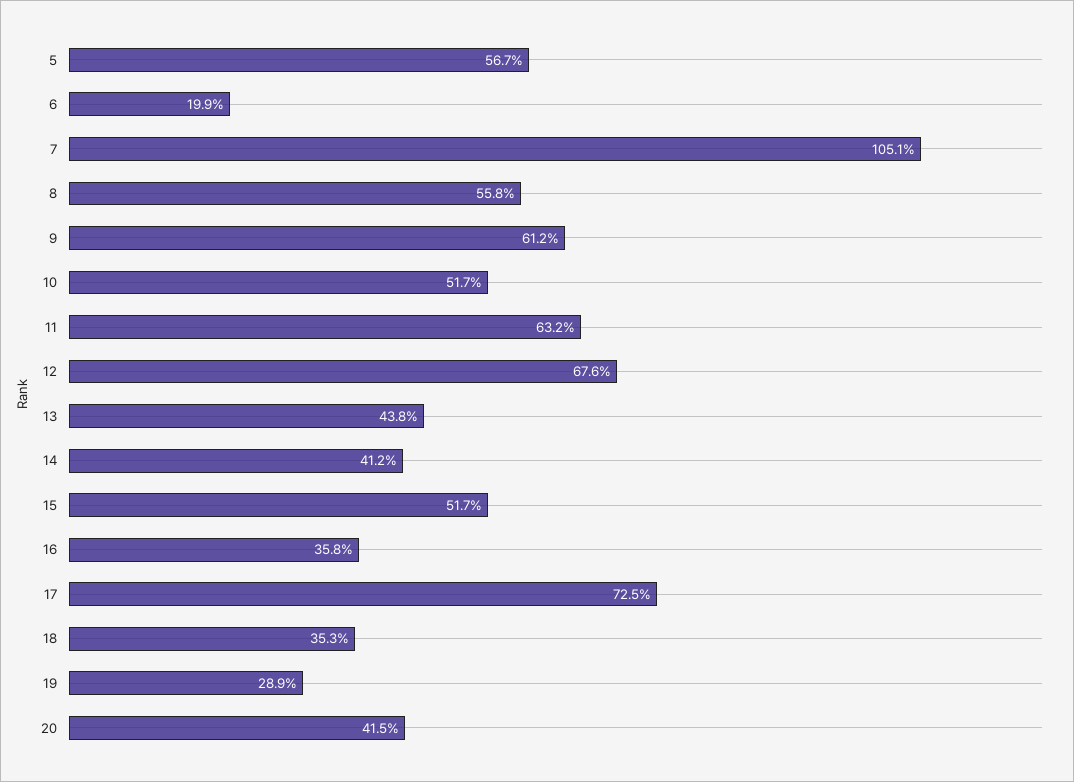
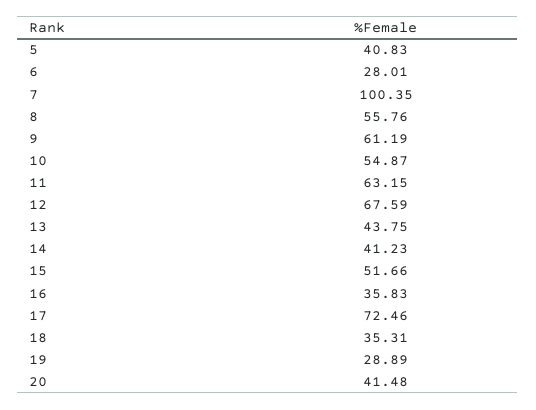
  {
-   "5": 56.7,
+   "5": 40.83,
-   "6": 19.9,
+   "6": 28.01,
-   "7": 105.1,
+   "7": 100.35,
    "8": 55.76,
    "9": 61.19,
-   "10": 51.7,
+   "10": 54.87,
    "11": 63.15,
    "12": 67.59,
    "13": 43.75,
    "14": 41.23,
    "15": 51.66,
    "16": 35.83,
    "17": 72.46,
    "18": 35.31,
    "19": 28.89,
    "20": 41.48
  }

